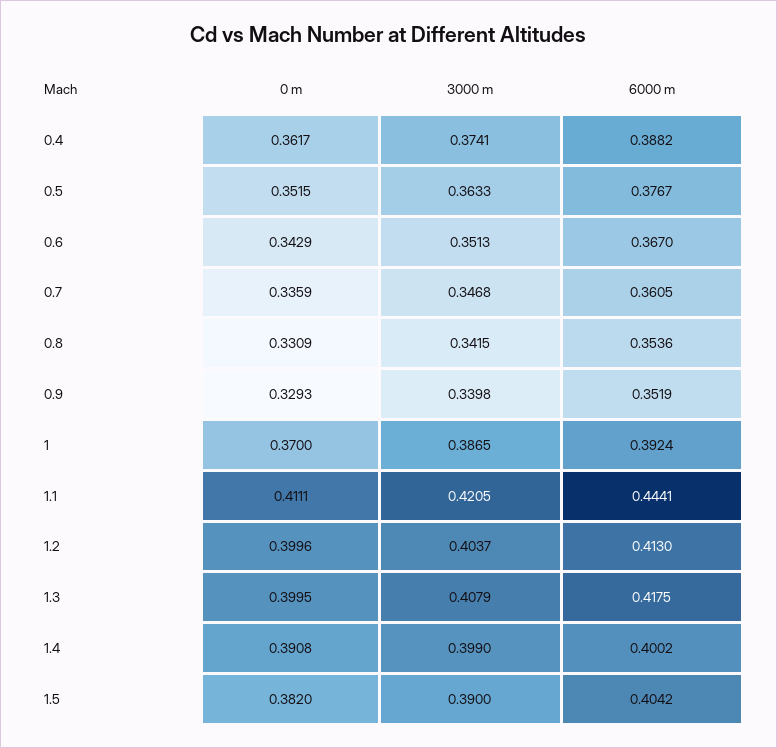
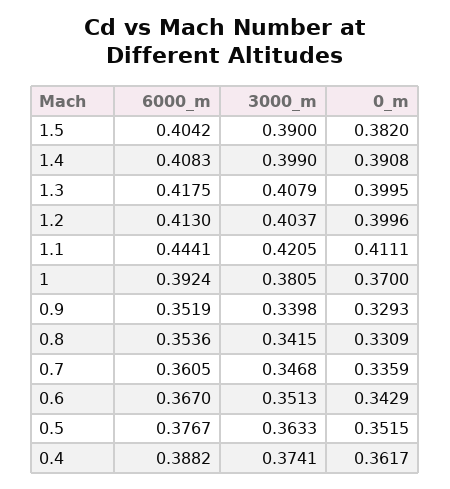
  {
    "0 m": {
      "0.4": 0.3617,
      "0.5": 0.3515,
      "0.6": 0.3429,
      "0.7": 0.3359,
      "0.8": 0.3309,
      "0.9": 0.3293,
      "1": 0.37,
      "1.1": 0.4111,
      "1.2": 0.3996,
      "1.3": 0.3995,
      "1.4": 0.3908,
      "1.5": 0.382
    },
    "3000 m": {
      "0.4": 0.3741,
      "0.5": 0.3633,
      "0.6": 0.3513,
      "0.7": 0.3468,
      "0.8": 0.3415,
      "0.9": 0.3398,
-     "1": 0.3865,
+     "1": 0.3805,
      "1.1": 0.4205,
      "1.2": 0.4037,
      "1.3": 0.4079,
      "1.4": 0.399,
      "1.5": 0.39
    },
    "6000 m": {
      "0.4": 0.3882,
      "0.5": 0.3767,
      "0.6": 0.367,
      "0.7": 0.3605,
      "0.8": 0.3536,
      "0.9": 0.3519,
      "1": 0.3924,
      "1.1": 0.4441,
      "1.2": 0.413,
      "1.3": 0.4175,
-     "1.4": 0.4002,
+     "1.4": 0.4083,
      "1.5": 0.4042
    }
  }

